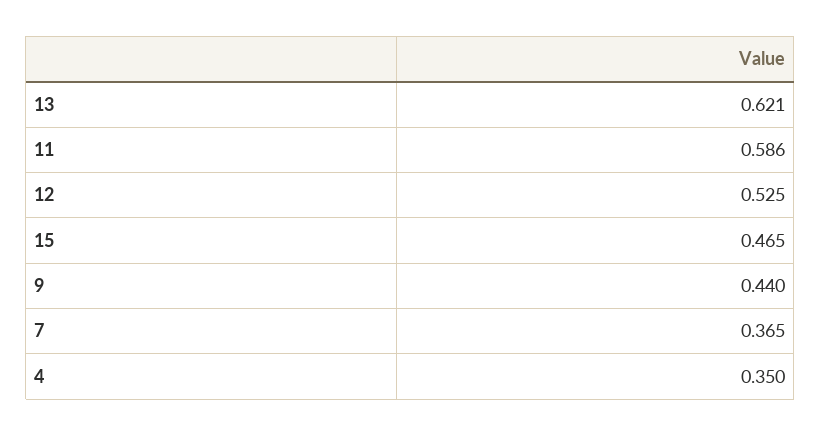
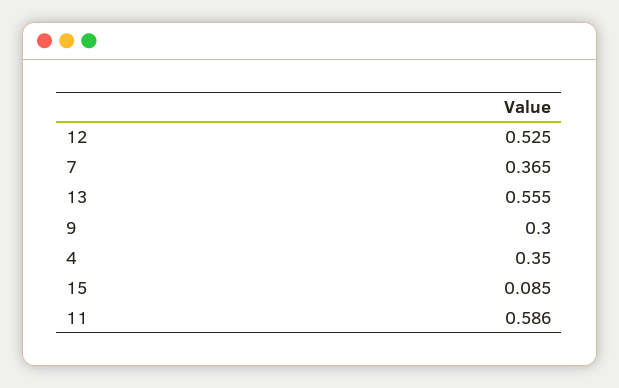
  {
-   "13": 0.621,
+   "13": 0.555,
    "11": 0.586,
    "12": 0.525,
-   "15": 0.465,
+   "15": 0.085,
-   "9": 0.44,
+   "9": 0.3,
    "7": 0.365,
    "4": 0.35
  }

